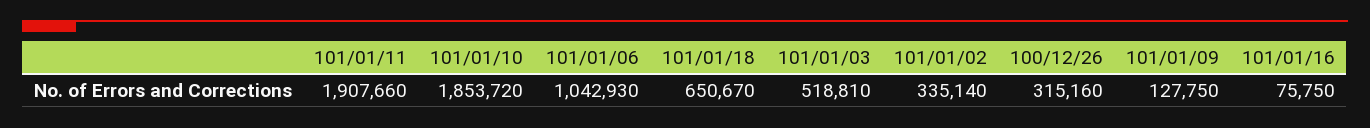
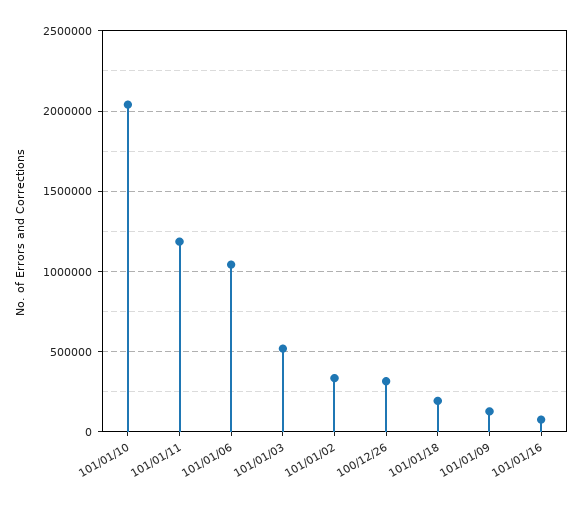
  {
-   "101/01/11": 1907660,
+   "101/01/11": 1200000,
-   "101/01/10": 1853720,
+   "101/01/10": 2050000,
    "101/01/06": 1042930,
-   "101/01/18": 650670,
+   "101/01/18": 200000,
    "101/01/03": 518810,
    "101/01/02": 335140,
    "100/12/26": 315160,
    "101/01/09": 127750,
    "101/01/16": 75750
  }

